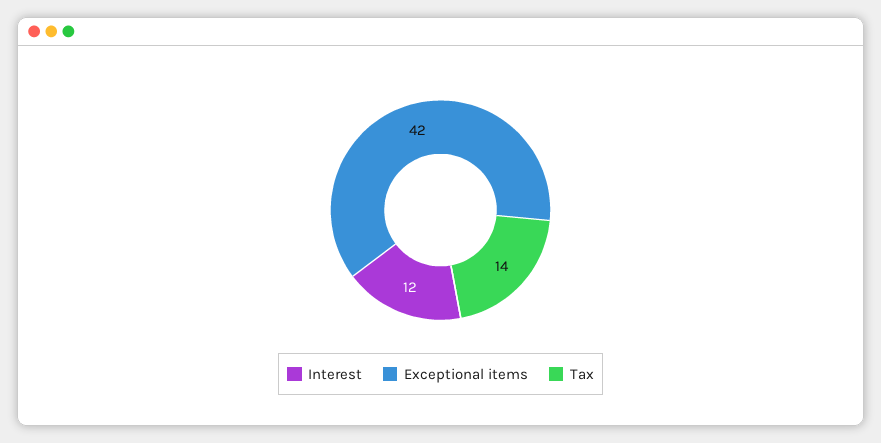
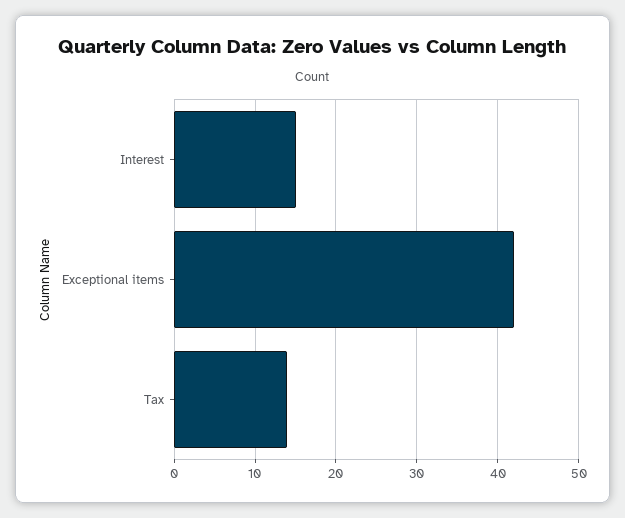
  {
-   "Interest": 12,
+   "Interest": 15,
    "Exceptional items": 42,
    "Tax": 14
  }

